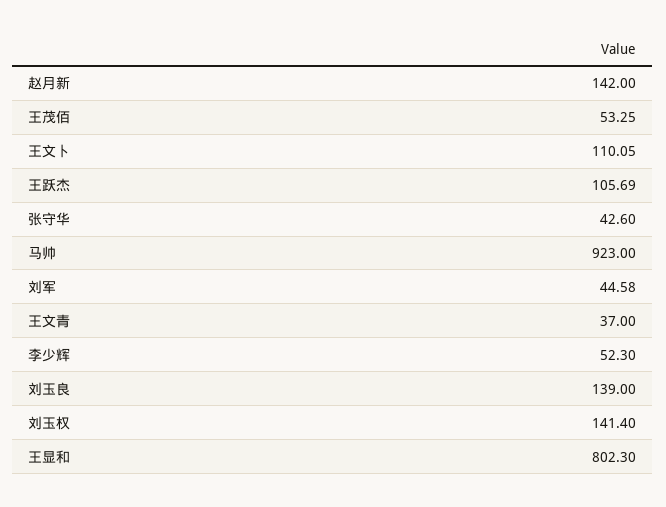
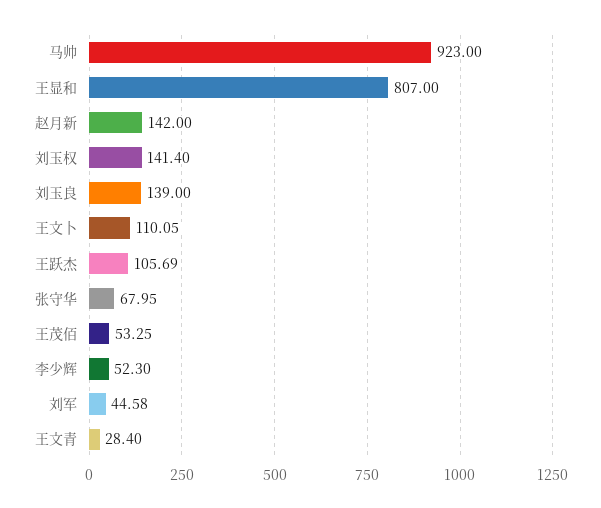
  {
    "赵月新": 142,
    "王茂佰": 53.25,
    "王文卜": 110.05,
    "王跃杰": 105.69,
-   "张守华": 42.6,
+   "张守华": 67.95,
    "马帅": 923,
    "刘军": 44.58,
-   "王文青": 37,
+   "王文青": 28.4,
    "李少辉": 52.3,
    "刘玉良": 139,
    "刘玉权": 141.4,
-   "王显和": 802.3
+   "王显和": 807
  }

